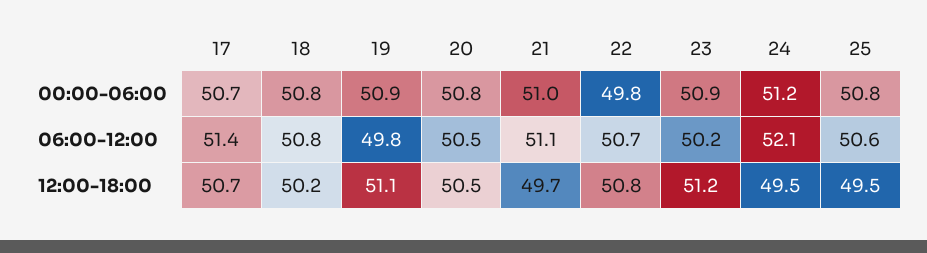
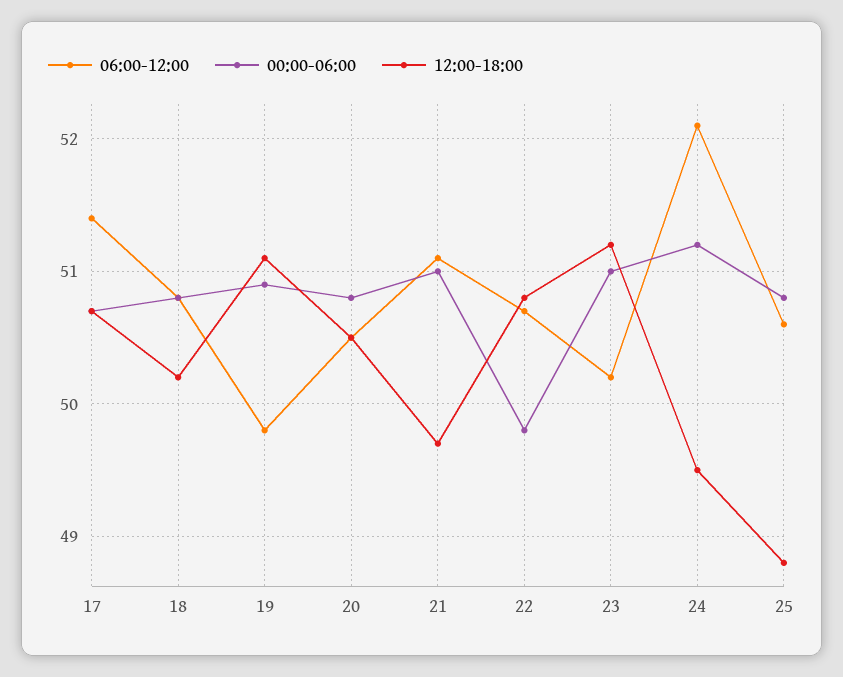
  {
    "00:00-06:00": {
      "17": 50.7,
      "18": 50.8,
      "19": 50.9,
      "20": 50.8,
      "21": 51,
      "22": 49.8,
-     "23": 50.9,
+     "23": 51,
      "24": 51.2,
      "25": 50.8
    },
    "06:00-12:00": {
      "17": 51.4,
      "18": 50.8,
      "19": 49.8,
      "20": 50.5,
      "21": 51.1,
      "22": 50.7,
      "23": 50.2,
      "24": 52.1,
      "25": 50.6
    },
    "12:00-18:00": {
      "17": 50.7,
      "18": 50.2,
      "19": 51.1,
      "20": 50.5,
      "21": 49.7,
      "22": 50.8,
      "23": 51.2,
      "24": 49.5,
-     "25": 49.5
+     "25": 48.8
    }
  }

